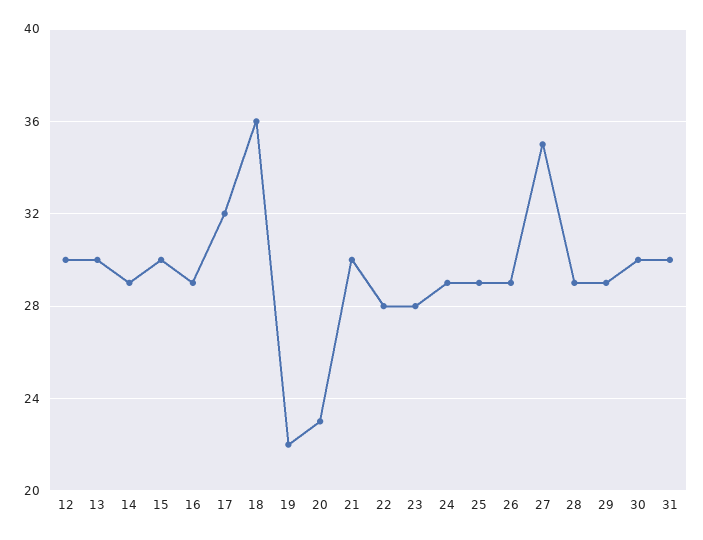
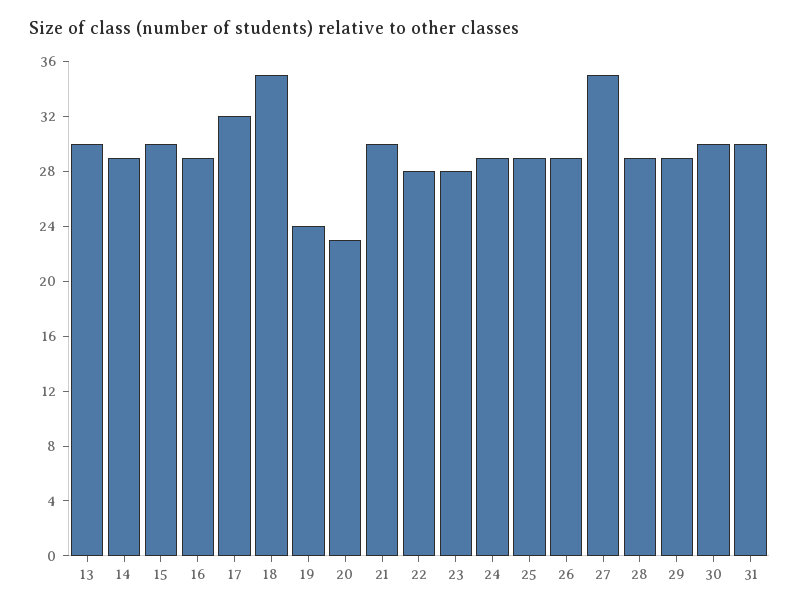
  {
-   "12": 30,
    "13": 30,
    "14": 29,
    "15": 30,
    "16": 29,
    "17": 32,
-   "18": 36,
+   "18": 35,
-   "19": 22,
+   "19": 24,
    "20": 23,
    "21": 30,
    "22": 28,
    "23": 28,
    "24": 29,
    "25": 29,
    "26": 29,
    "27": 35,
    "28": 29,
    "29": 29,
    "30": 30,
    "31": 30
  }

